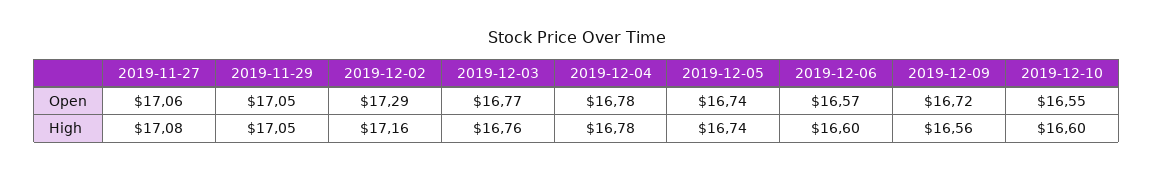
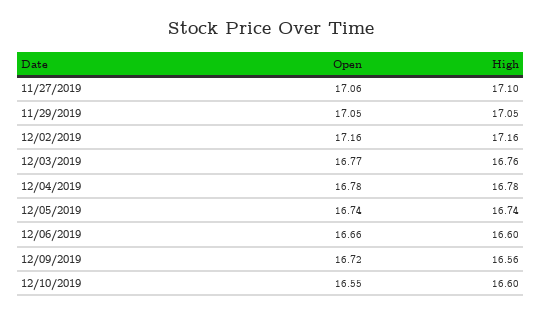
  {
    "2019-11-27": {
      "Open": 17.06,
-     "High": 17.08
+     "High": 17.1
    },
    "2019-11-29": {
      "Open": 17.05,
      "High": 17.05
    },
    "2019-12-02": {
-     "Open": 17.29,
+     "Open": 17.16,
      "High": 17.16
    },
    "2019-12-03": {
      "Open": 16.77,
      "High": 16.76
    },
    "2019-12-04": {
      "Open": 16.78,
      "High": 16.78
    },
    "2019-12-05": {
      "Open": 16.74,
      "High": 16.74
    },
    "2019-12-06": {
-     "Open": 16.57,
+     "Open": 16.66,
      "High": 16.6
    },
    "2019-12-09": {
      "Open": 16.72,
      "High": 16.56
    },
    "2019-12-10": {
      "Open": 16.55,
      "High": 16.6
    }
  }

